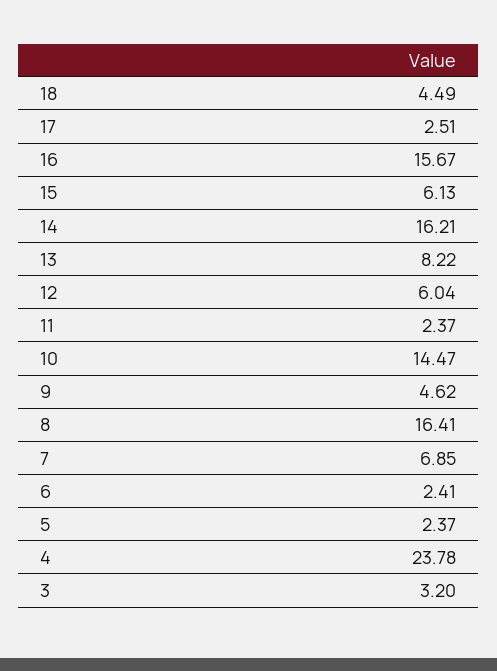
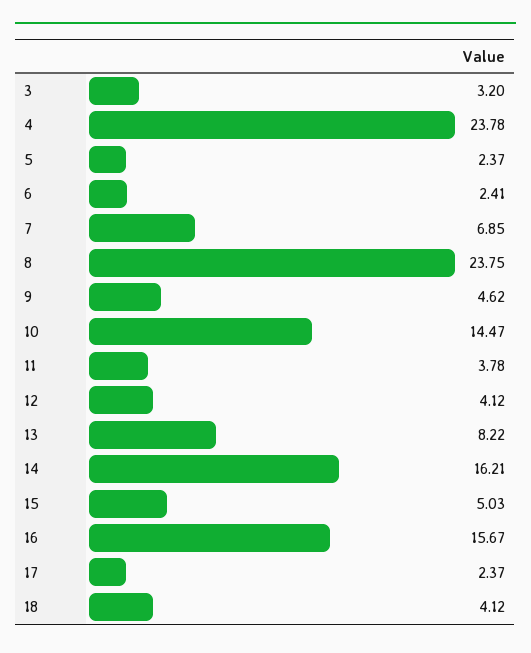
  {
-   "18": 4.49,
+   "18": 4.12,
-   "17": 2.51,
+   "17": 2.37,
    "16": 15.67,
-   "15": 6.13,
+   "15": 5.03,
    "14": 16.21,
    "13": 8.22,
-   "12": 6.04,
+   "12": 4.12,
-   "11": 2.37,
+   "11": 3.78,
    "10": 14.47,
    "9": 4.62,
-   "8": 16.41,
+   "8": 23.75,
    "7": 6.85,
    "6": 2.41,
    "5": 2.37,
    "4": 23.78,
    "3": 3.2
  }

